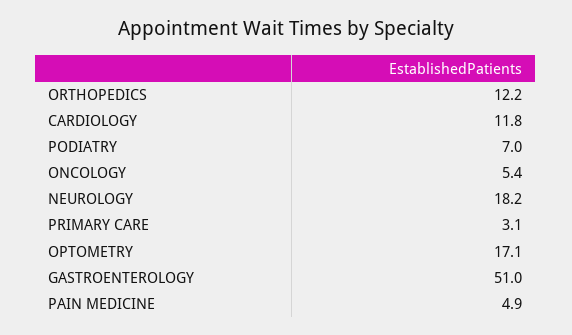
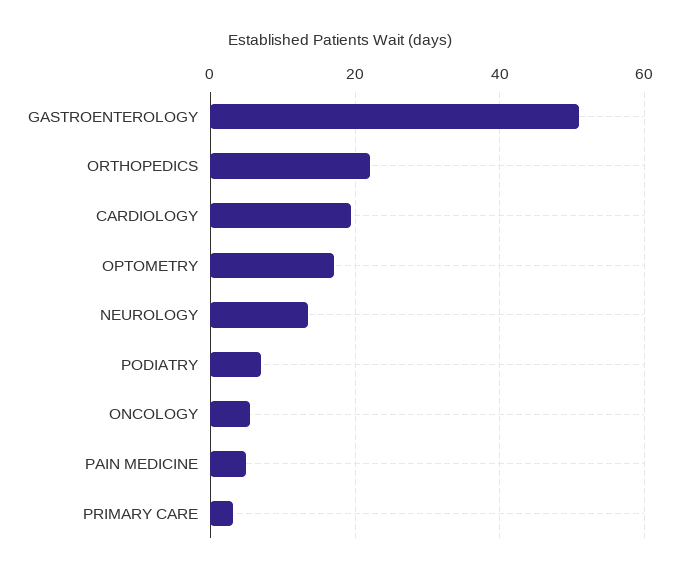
  {
-   "ORTHOPEDICS": 12.2,
+   "ORTHOPEDICS": 22,
-   "CARDIOLOGY": 11.8,
+   "CARDIOLOGY": 20,
    "PODIATRY": 7,
    "ONCOLOGY": 5.4,
-   "NEUROLOGY": 18.2,
+   "NEUROLOGY": 14,
    "PRIMARY CARE": 3.1,
    "OPTOMETRY": 17.1,
    "GASTROENTEROLOGY": 51,
    "PAIN MEDICINE": 4.9
  }

